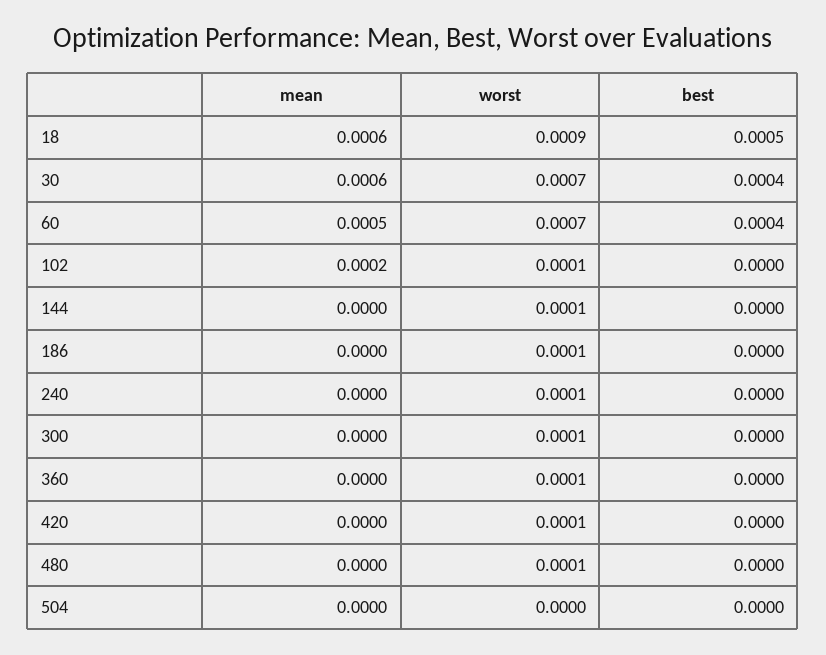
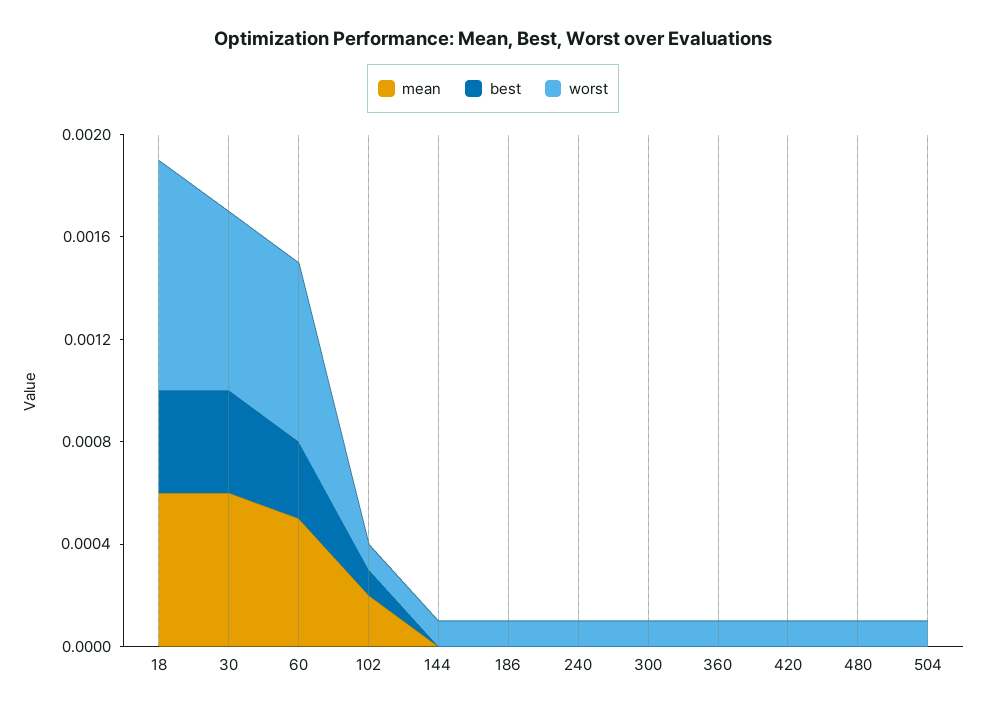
  {
    "mean": {
      "18": 0.0006,
      "30": 0.0006,
      "60": 0.0005,
      "102": 0.0002,
      "144": 0,
      "186": 0,
      "240": 0,
      "300": 0,
      "360": 0,
      "420": 0,
      "480": 0,
      "504": 0
    },
    "worst": {
      "18": 0.0009,
      "30": 0.0007,
      "60": 0.0007,
      "102": 0.0001,
      "144": 0.0001,
      "186": 0.0001,
      "240": 0.0001,
      "300": 0.0001,
      "360": 0.0001,
      "420": 0.0001,
      "480": 0.0001,
-     "504": 0
+     "504": 0.0001
    },
    "best": {
-     "18": 0.0005,
+     "18": 0.0004,
      "30": 0.0004,
-     "60": 0.0004,
+     "60": 0.0003,
-     "102": 0,
+     "102": 0.0001,
      "144": 0,
      "186": 0,
      "240": 0,
      "300": 0,
      "360": 0,
      "420": 0,
      "480": 0,
      "504": 0
    }
  }

